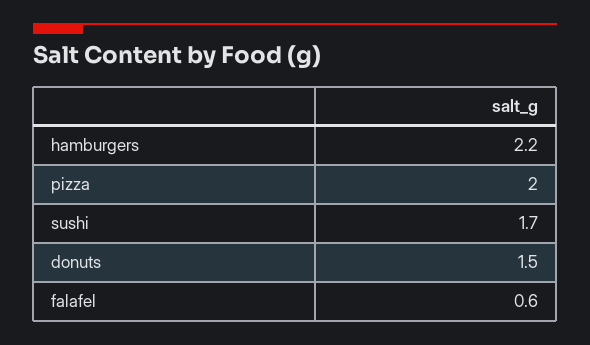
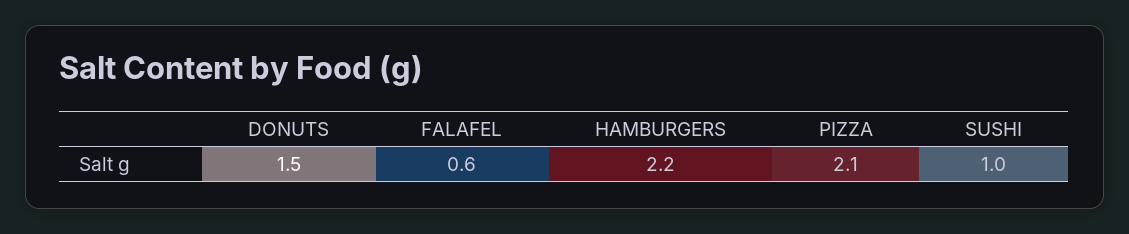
  {
    "hamburgers": 2.2,
-   "pizza": 2,
+   "pizza": 2.1,
-   "sushi": 1.7,
+   "sushi": 1,
    "donuts": 1.5,
    "falafel": 0.6
  }

